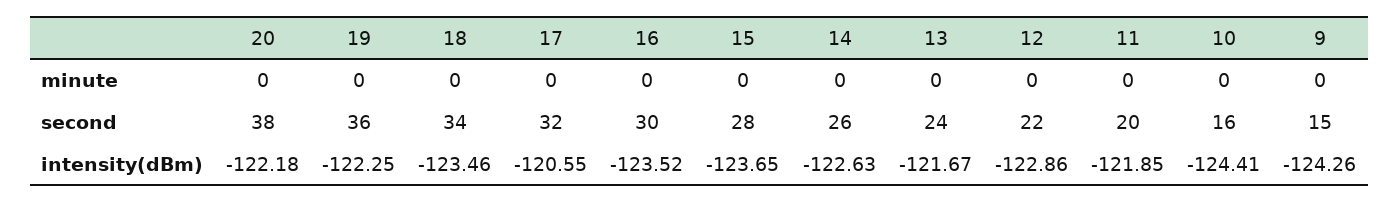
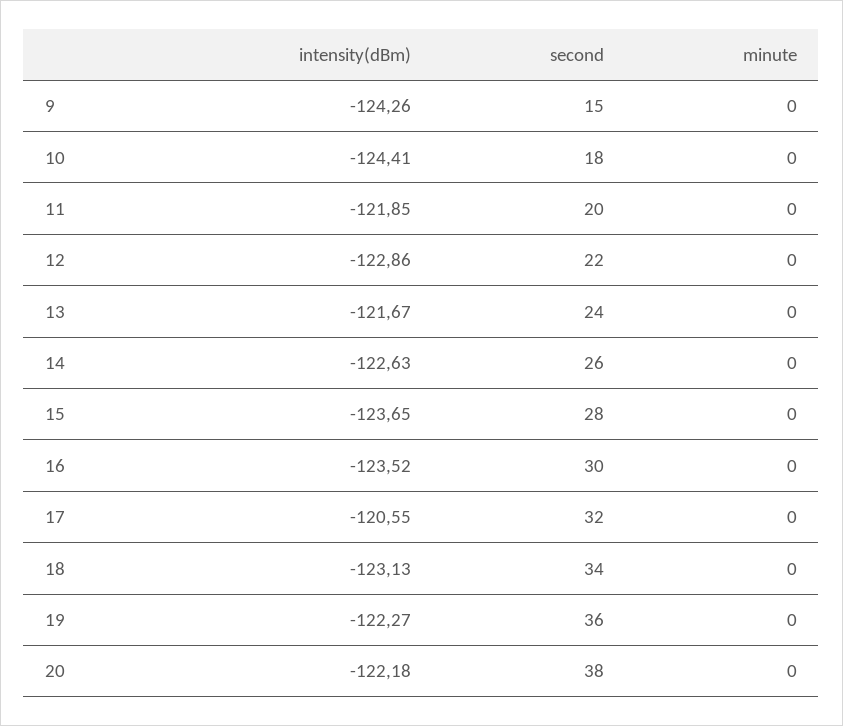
  {
    "20": {
      "minute": 0,
      "second": 38,
      "intensity(dBm)": -122.18
    },
    "19": {
      "minute": 0,
      "second": 36,
-     "intensity(dBm)": -122.25
+     "intensity(dBm)": -122.27
    },
    "18": {
      "minute": 0,
      "second": 34,
-     "intensity(dBm)": -123.46
+     "intensity(dBm)": -123.13
    },
    "17": {
      "minute": 0,
      "second": 32,
      "intensity(dBm)": -120.55
    },
    "16": {
      "minute": 0,
      "second": 30,
      "intensity(dBm)": -123.52
    },
    "15": {
      "minute": 0,
      "second": 28,
      "intensity(dBm)": -123.65
    },
    "14": {
      "minute": 0,
      "second": 26,
      "intensity(dBm)": -122.63
    },
    "13": {
      "minute": 0,
      "second": 24,
      "intensity(dBm)": -121.67
    },
    "12": {
      "minute": 0,
      "second": 22,
      "intensity(dBm)": -122.86
    },
    "11": {
      "minute": 0,
      "second": 20,
      "intensity(dBm)": -121.85
    },
    "10": {
      "minute": 0,
-     "second": 16,
+     "second": 18,
      "intensity(dBm)": -124.41
    },
    "9": {
      "minute": 0,
      "second": 15,
      "intensity(dBm)": -124.26
    }
  }

